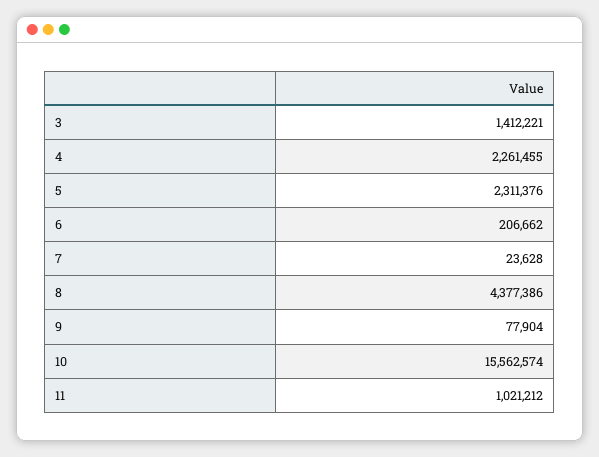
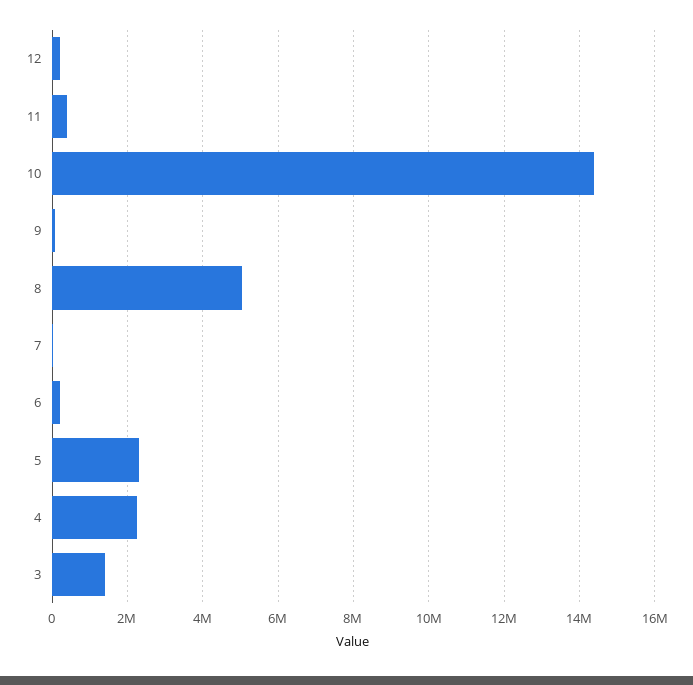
  {
    "3": 1412221,
    "4": 2261455,
    "5": 2311376,
    "6": 206662,
    "7": 23628,
-   "8": 4377386,
+   "8": 5000000,
    "9": 77904,
-   "10": 15562574,
+   "10": 14400000,
-   "11": 1021212
+   "11": 400000,
+   "12": 200000
  }

